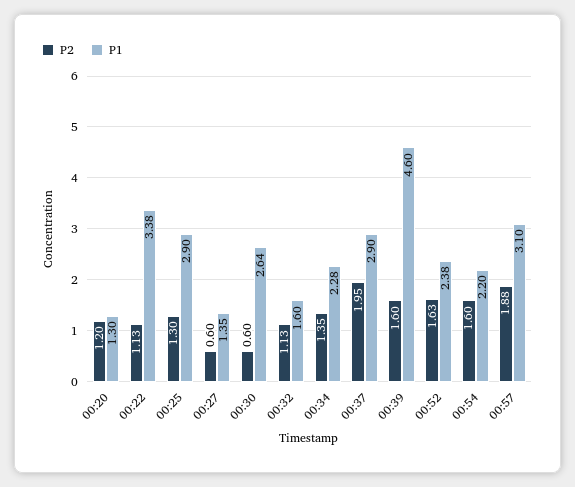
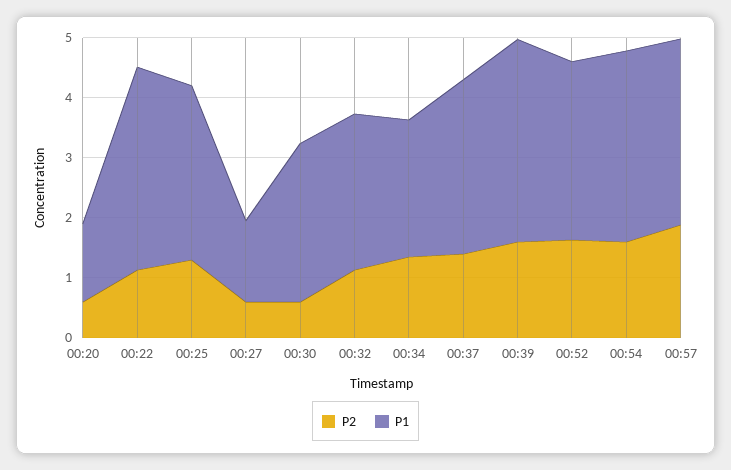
  {
    "P2": {
-     "00:20": 1.2,
+     "00:20": 0.6,
      "00:22": 1.13,
      "00:25": 1.3,
      "00:27": 0.6,
      "00:30": 0.6,
      "00:32": 1.13,
      "00:34": 1.35,
-     "00:37": 1.95,
+     "00:37": 1.4,
      "00:39": 1.6,
      "00:52": 1.63,
      "00:54": 1.6,
      "00:57": 1.88
    },
    "P1": {
      "00:20": 1.3,
      "00:22": 3.38,
      "00:25": 2.9,
      "00:27": 1.35,
      "00:30": 2.64,
-     "00:32": 1.6,
+     "00:32": 2.6,
      "00:34": 2.28,
      "00:37": 2.9,
-     "00:39": 4.6,
+     "00:39": 3.4,
-     "00:52": 2.38,
+     "00:52": 3,
-     "00:54": 2.2,
+     "00:54": 3.2,
      "00:57": 3.1
    }
  }

